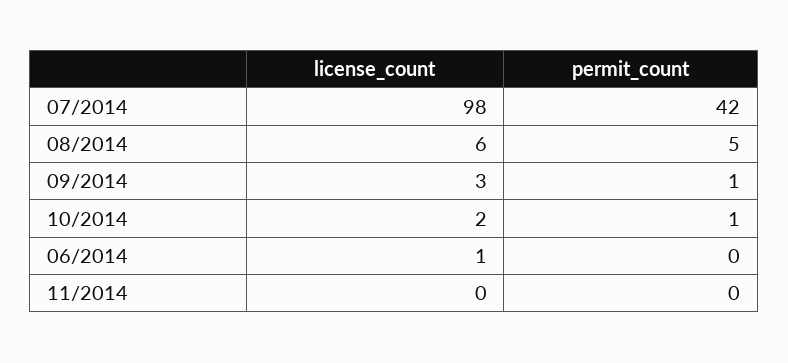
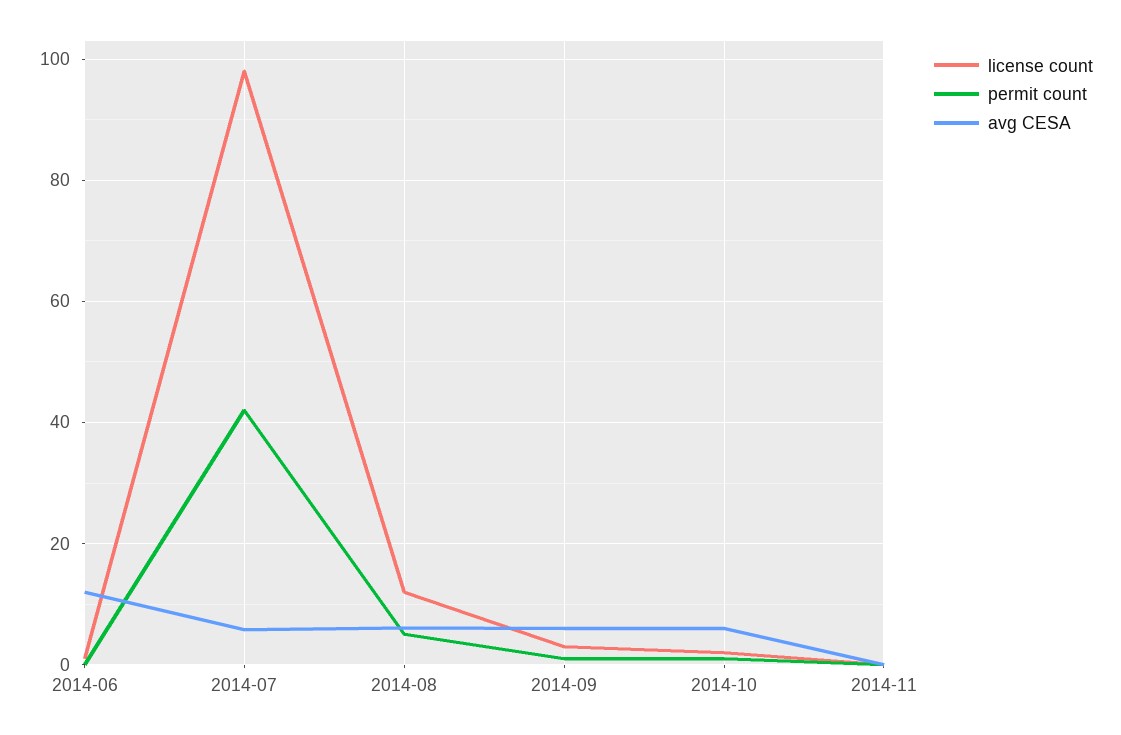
  {
    "license_count": {
      "07/2014": 98,
-     "08/2014": 6,
+     "08/2014": 12,
      "09/2014": 3,
      "10/2014": 2,
      "06/2014": 1,
      "11/2014": 0
    },
    "permit_count": {
      "07/2014": 42,
      "08/2014": 5,
      "09/2014": 1,
      "10/2014": 1,
      "06/2014": 0,
      "11/2014": 0
-   }
+   },
+   "avg CESA": {
+     "06/2014": 12,
+     "07/2014": 6,
+     "08/2014": 6,
+     "09/2014": 6,
+     "10/2014": 6,
+     "11/2014": 0
+   }
  }

